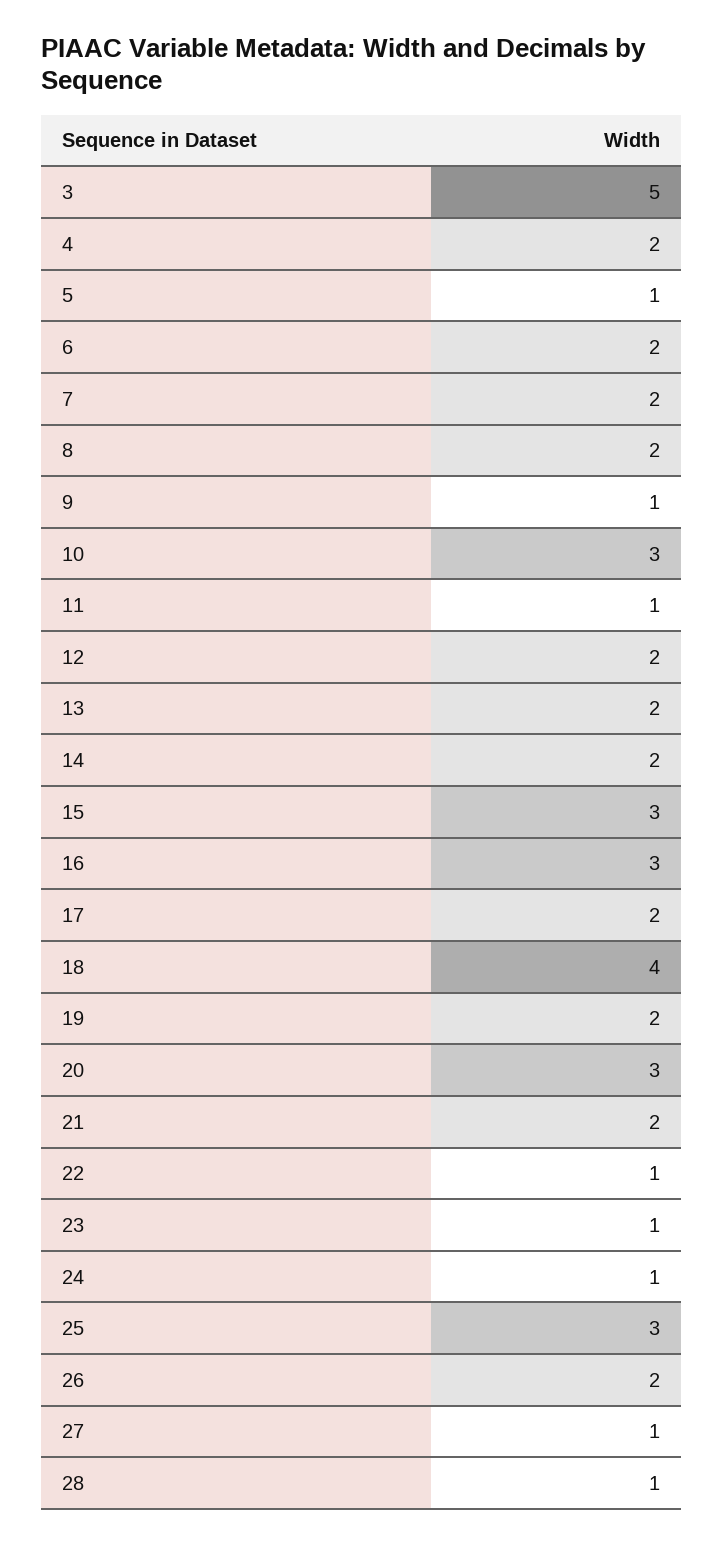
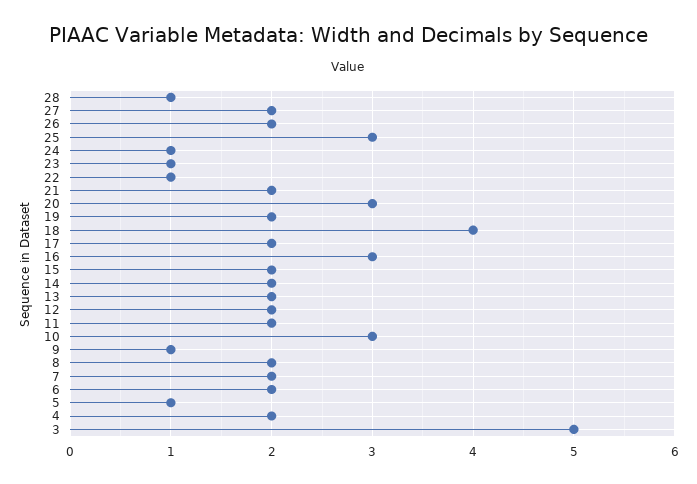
  {
    "3": 5,
    "4": 2,
    "5": 1,
    "6": 2,
    "7": 2,
    "8": 2,
    "9": 1,
    "10": 3,
-   "11": 1,
+   "11": 2,
    "12": 2,
    "13": 2,
    "14": 2,
-   "15": 3,
+   "15": 2,
    "16": 3,
    "17": 2,
    "18": 4,
    "19": 2,
    "20": 3,
    "21": 2,
    "22": 1,
    "23": 1,
    "24": 1,
    "25": 3,
    "26": 2,
-   "27": 1,
+   "27": 2,
    "28": 1
  }

